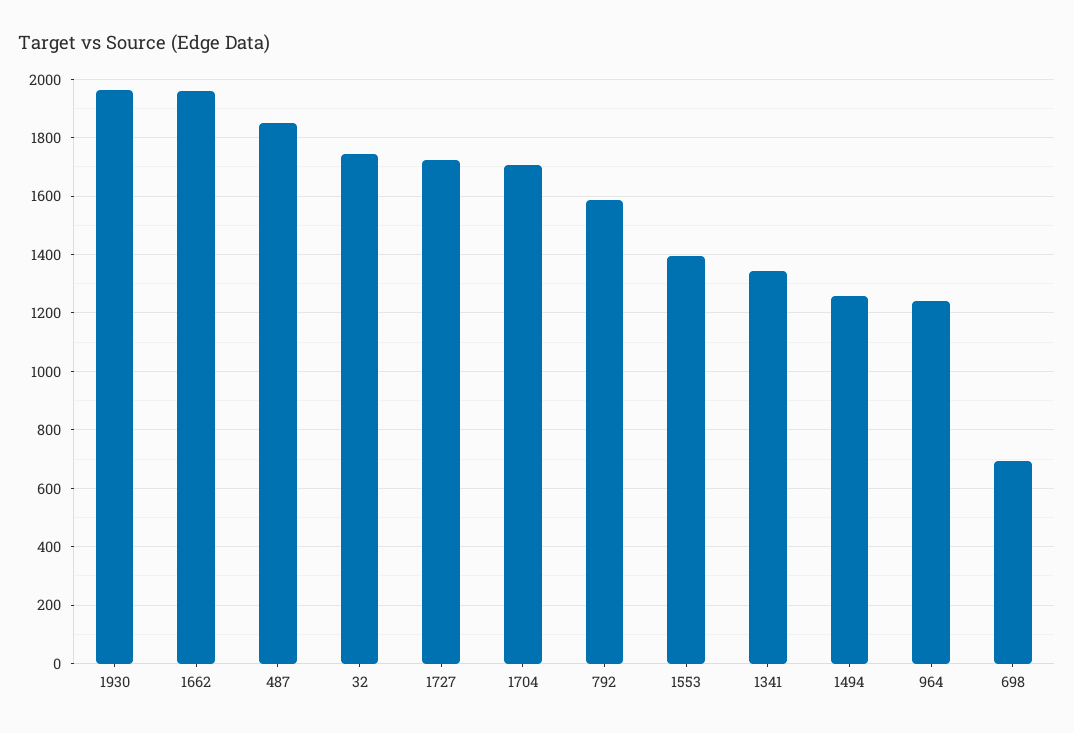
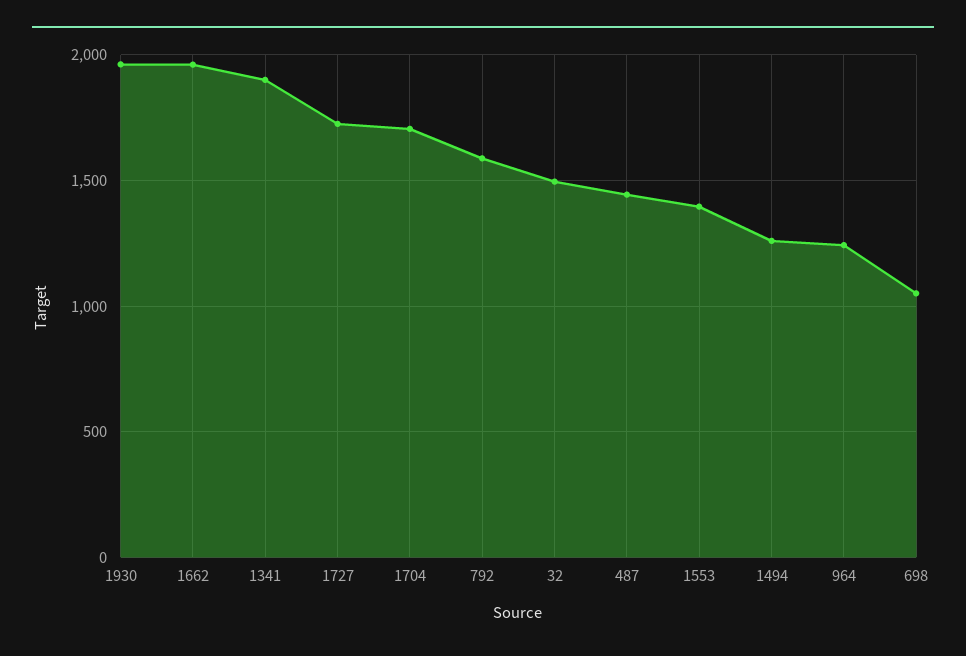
  {
    "1930": 1950,
    "1662": 1950,
-   "487": 1850,
+   "487": 1450,
-   "32": 1750,
+   "32": 1500,
    "1727": 1725,
    "1704": 1700,
    "792": 1600,
    "1553": 1400,
-   "1341": 1350,
+   "1341": 1900,
    "1494": 1250,
    "964": 1250,
-   "698": 700
+   "698": 1050
  }

